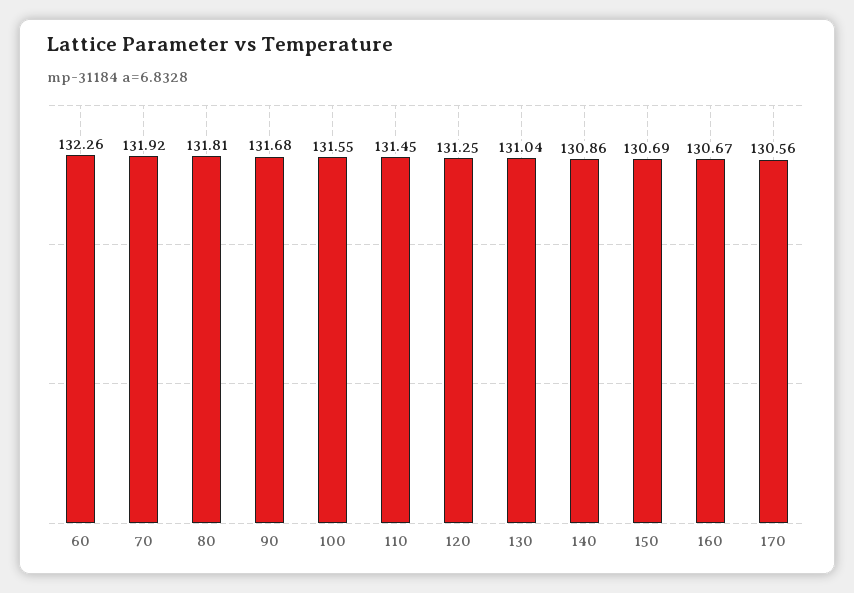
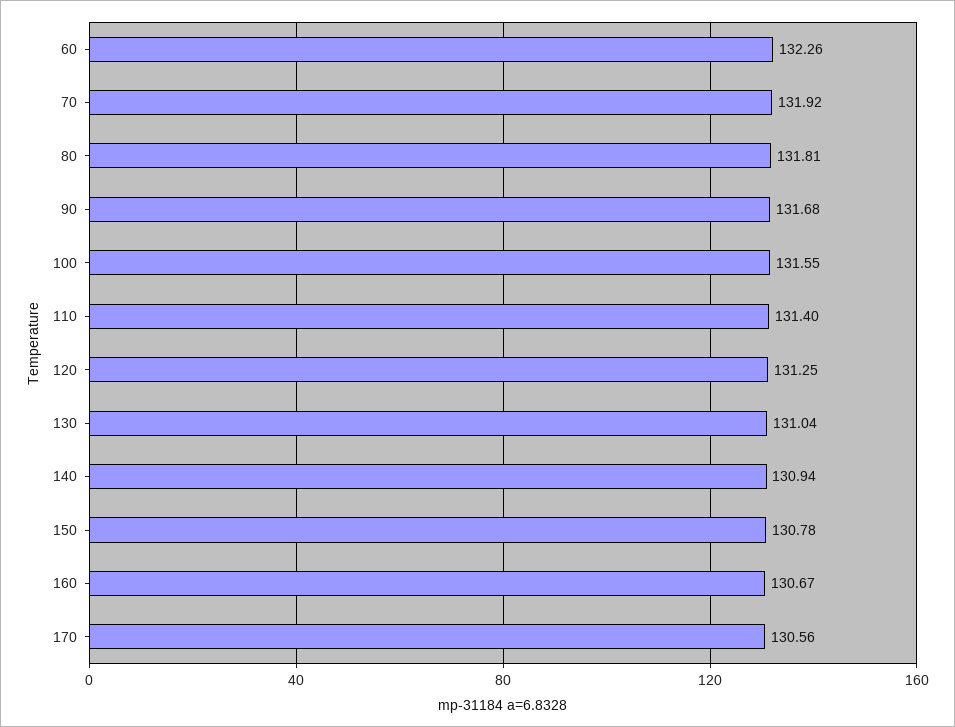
  {
    "60": 132.26,
    "70": 131.92,
    "80": 131.81,
    "90": 131.68,
    "100": 131.55,
-   "110": 131.45,
+   "110": 131.4,
    "120": 131.25,
    "130": 131.04,
-   "140": 130.86,
+   "140": 130.94,
-   "150": 130.69,
+   "150": 130.78,
    "160": 130.67,
    "170": 130.56
  }

